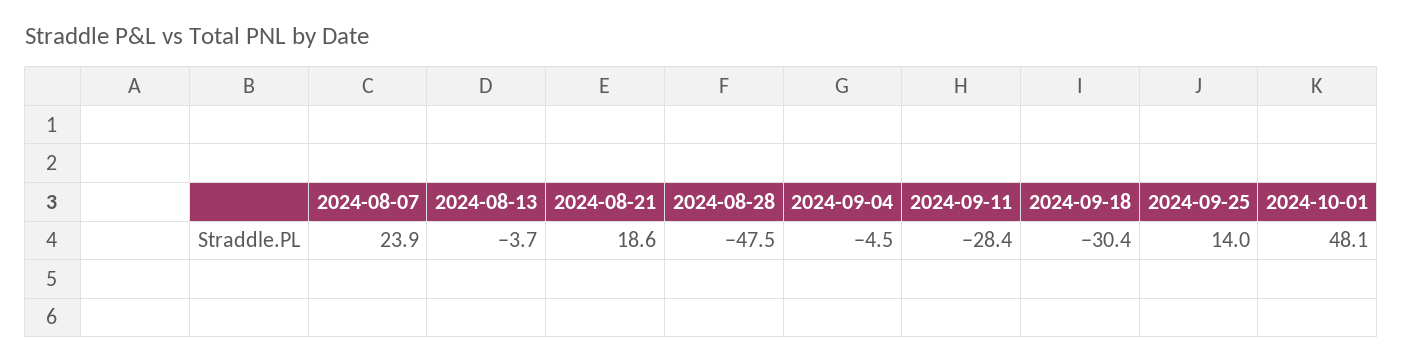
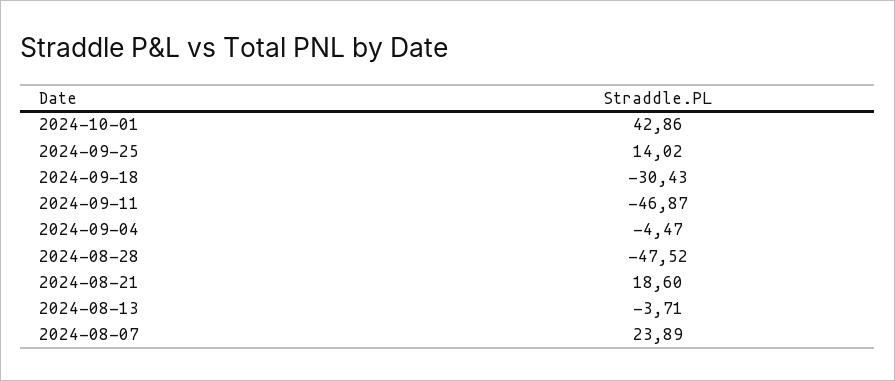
  {
    "2024-08-07": 23.89,
    "2024-08-13": -3.71,
    "2024-08-21": 18.6,
    "2024-08-28": -47.52,
    "2024-09-04": -4.47,
-   "2024-09-11": -28.4,
+   "2024-09-11": -46.87,
    "2024-09-18": -30.43,
    "2024-09-25": 14.02,
-   "2024-10-01": 48.1
+   "2024-10-01": 42.86
  }

